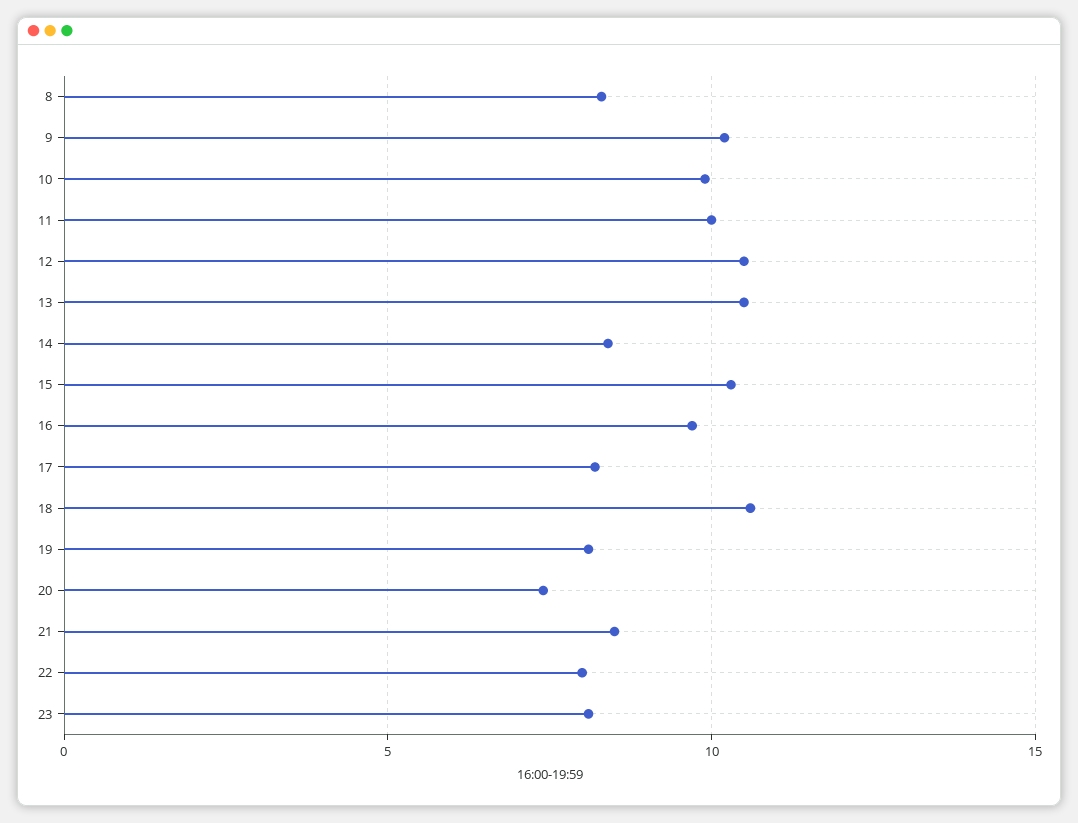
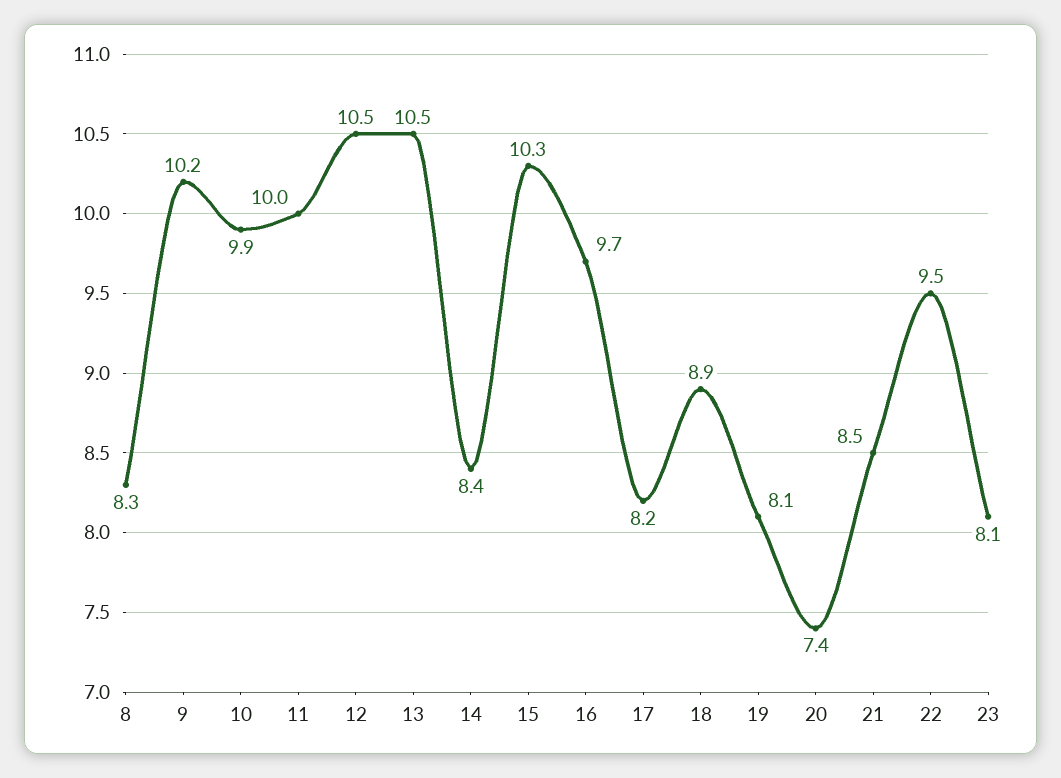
  {
    "8": 8.3,
    "9": 10.2,
    "10": 9.9,
    "11": 10,
    "12": 10.5,
    "13": 10.5,
    "14": 8.4,
    "15": 10.3,
    "16": 9.7,
    "17": 8.2,
-   "18": 10.5,
+   "18": 8.9,
    "19": 8.1,
    "20": 7.4,
    "21": 8.5,
-   "22": 8,
+   "22": 9.5,
    "23": 8.1
  }

